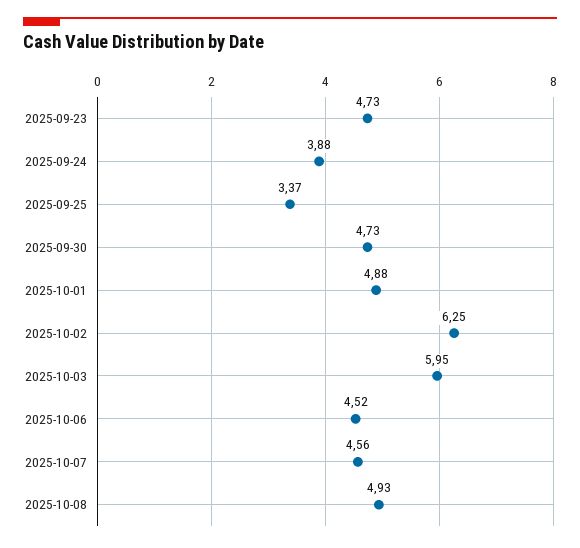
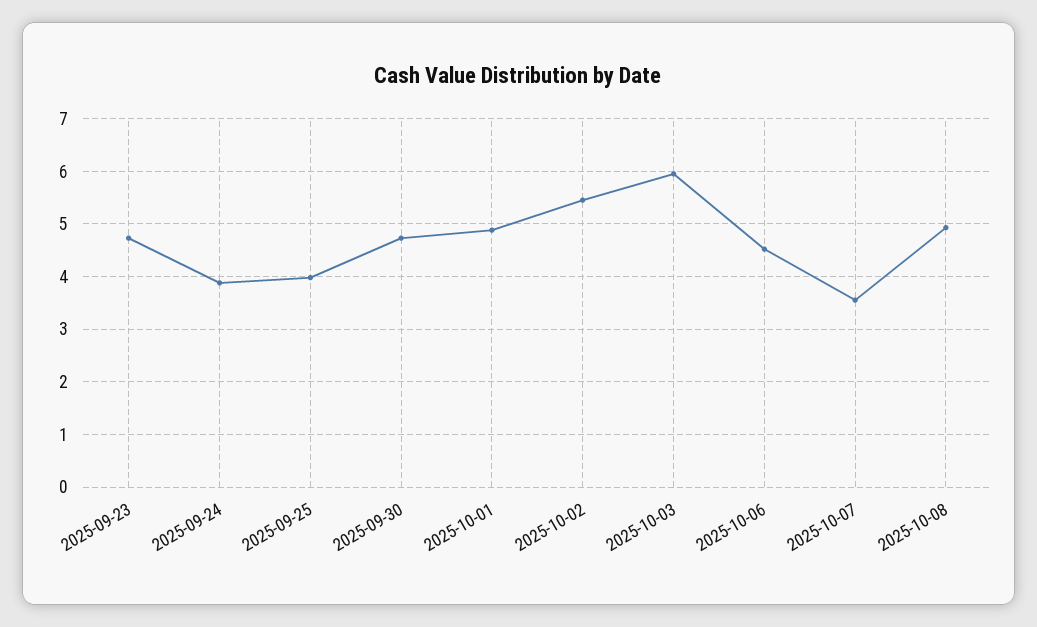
  {
    "2025-09-23": 4.73,
    "2025-09-24": 3.88,
-   "2025-09-25": 3.37,
+   "2025-09-25": 4,
    "2025-09-30": 4.73,
    "2025-10-01": 4.88,
-   "2025-10-02": 6.25,
+   "2025-10-02": 5.4,
    "2025-10-03": 5.95,
    "2025-10-06": 4.52,
-   "2025-10-07": 4.56,
+   "2025-10-07": 3.6,
    "2025-10-08": 4.93
  }

